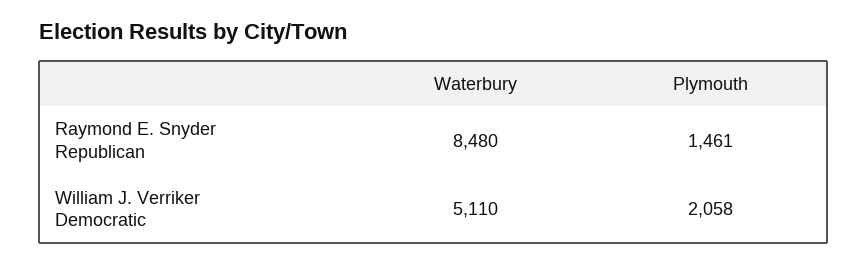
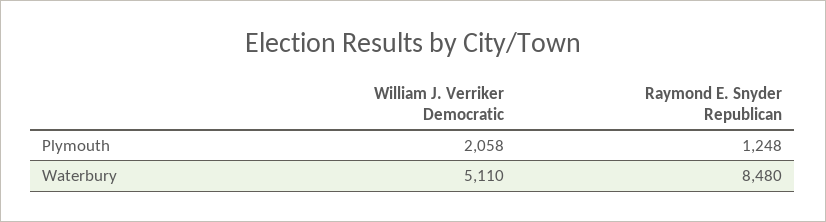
  {
    "Waterbury": {
      "Raymond E. Snyder Republican": 8480,
      "William J. Verriker Democratic": 5110
    },
    "Plymouth": {
-     "Raymond E. Snyder Republican": 1461,
+     "Raymond E. Snyder Republican": 1248,
      "William J. Verriker Democratic": 2058
    }
  }

